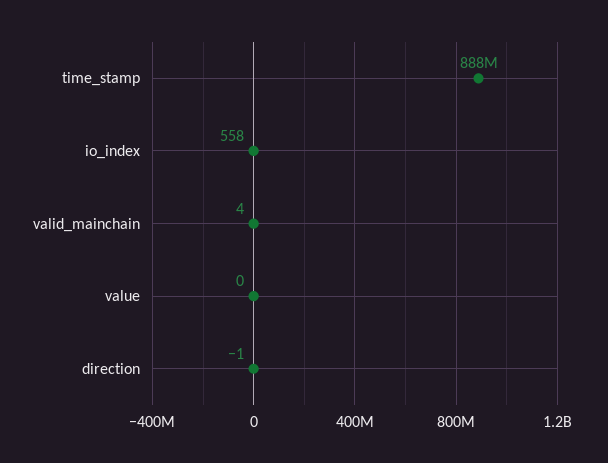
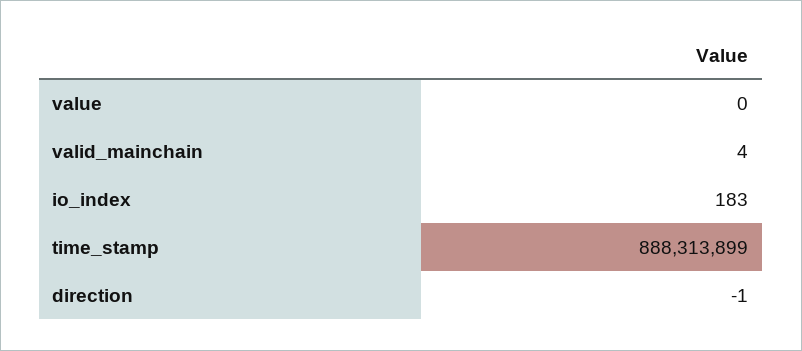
  {
    "time_stamp": 888313899,
-   "io_index": 558,
+   "io_index": 183,
    "valid_mainchain": 4,
    "value": 0,
    "direction": -1
  }

